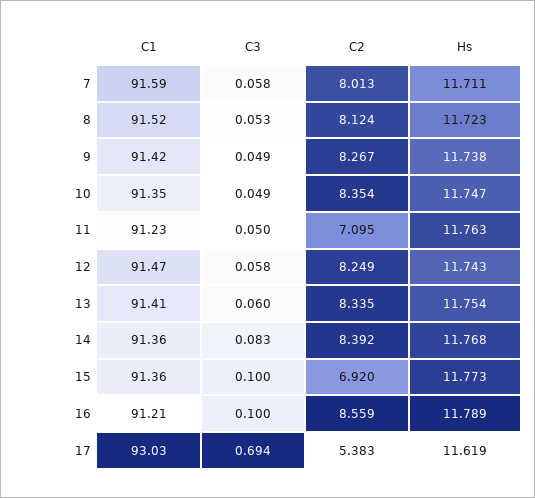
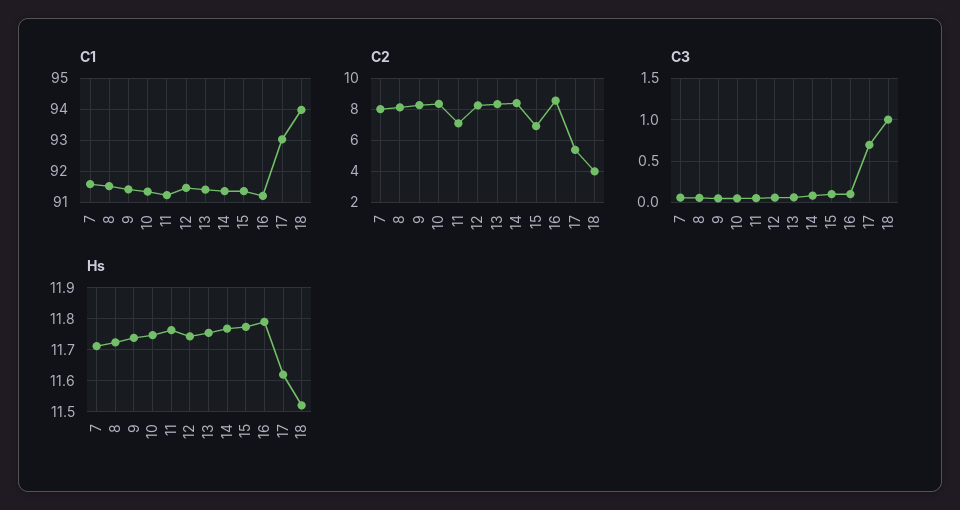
  {
    "C1": {
      "7": 91.59,
      "8": 91.52,
      "9": 91.42,
      "10": 91.35,
      "11": 91.23,
      "12": 91.47,
      "13": 91.41,
      "14": 91.36,
      "15": 91.36,
      "16": 91.21,
-     "17": 93.03
+     "17": 93.03,
+     "18": 94
    },
    "C3": {
      "7": 0.058,
      "8": 0.053,
      "9": 0.049,
      "10": 0.049,
      "11": 0.05,
      "12": 0.058,
      "13": 0.06,
      "14": 0.083,
      "15": 0.1,
      "16": 0.1,
-     "17": 0.694
+     "17": 0.694,
+     "18": 1
    },
    "C2": {
      "7": 8.013,
      "8": 8.124,
      "9": 8.267,
      "10": 8.354,
      "11": 7.095,
      "12": 8.249,
      "13": 8.335,
      "14": 8.392,
      "15": 6.92,
      "16": 8.559,
-     "17": 5.383
+     "17": 5.383,
+     "18": 4
    },
    "Hs": {
      "7": 11.711,
      "8": 11.723,
      "9": 11.738,
      "10": 11.747,
      "11": 11.763,
      "12": 11.743,
      "13": 11.754,
      "14": 11.768,
      "15": 11.773,
      "16": 11.789,
-     "17": 11.619
+     "17": 11.619,
+     "18": 11.52
    }
  }

